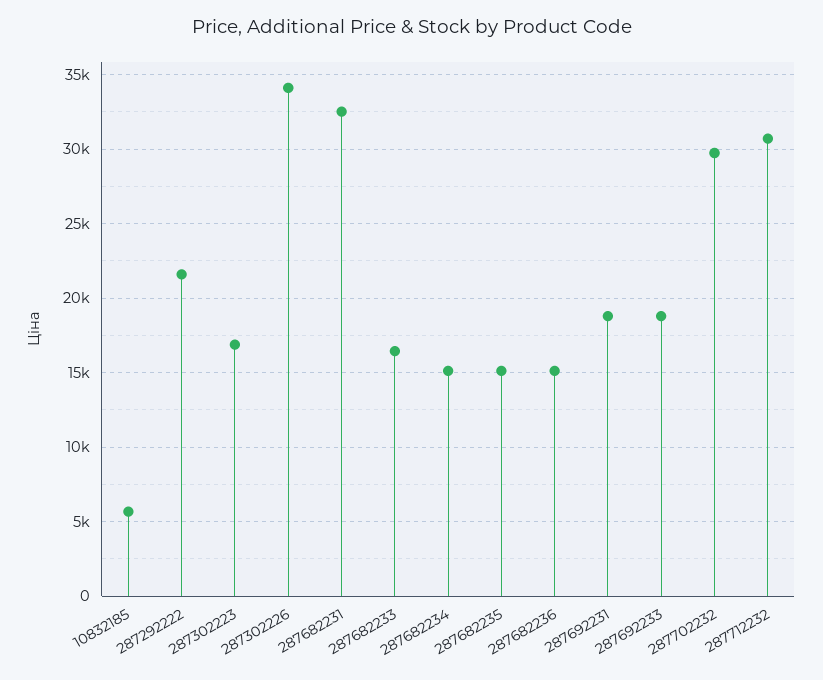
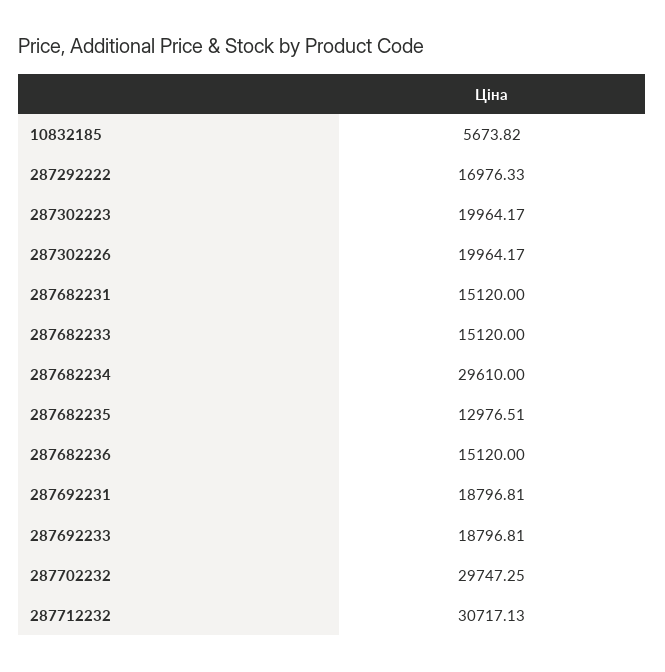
  {
    "10832185": 5673.82,
-   "287292222": 21500,
+   "287292222": 16976.33,
-   "287302223": 17000,
+   "287302223": 19964.17,
-   "287302226": 34000,
+   "287302226": 19964.17,
-   "287682231": 32500,
+   "287682231": 15120,
-   "287682233": 16500,
+   "287682233": 15120,
-   "287682234": 15000,
+   "287682234": 29610,
-   "287682235": 15000,
+   "287682235": 12976.51,
    "287682236": 15120,
    "287692231": 18796.81,
    "287692233": 18796.81,
    "287702232": 29747.25,
    "287712232": 30717.13
  }

